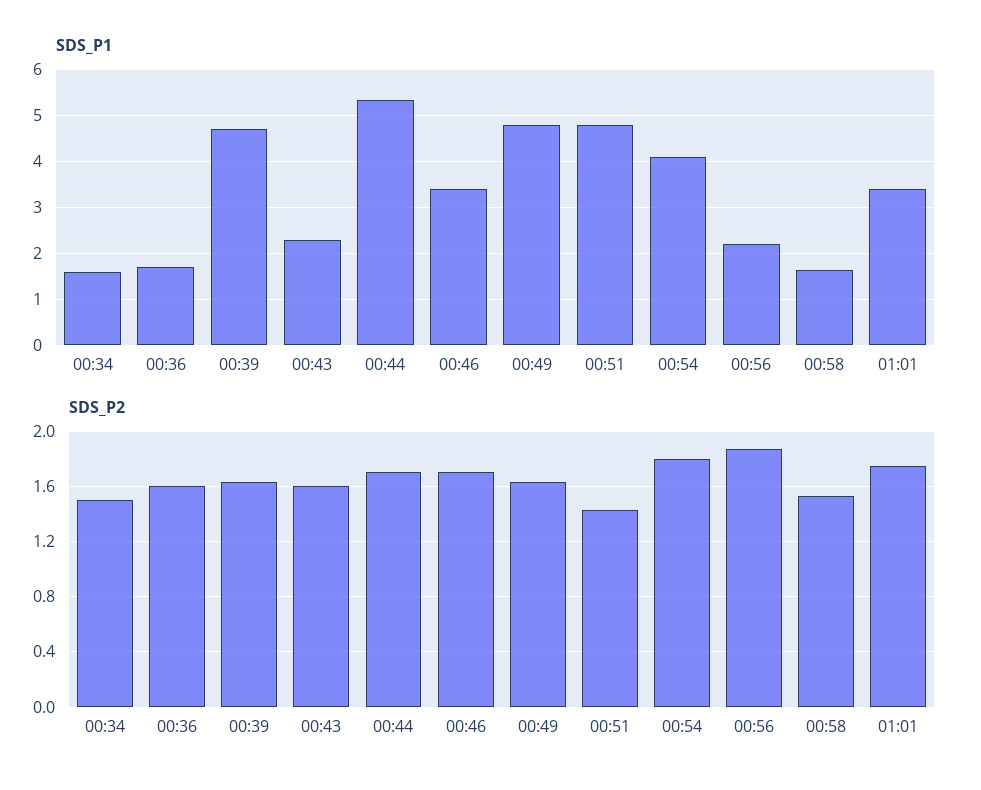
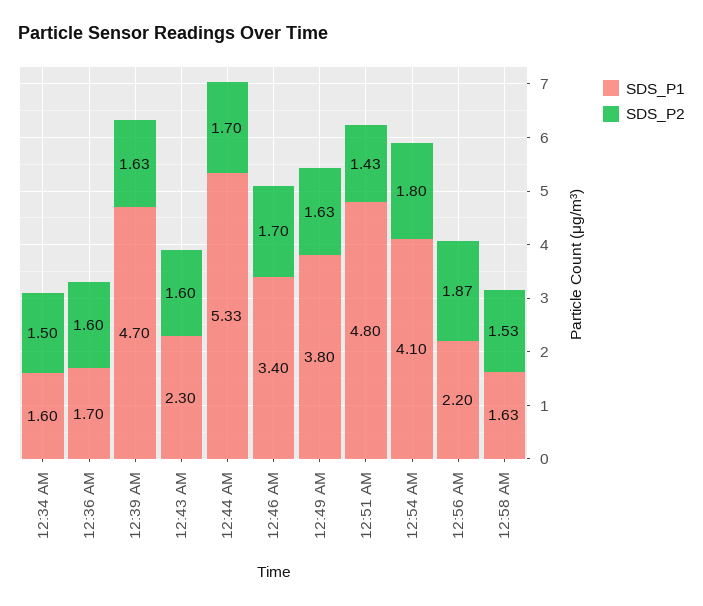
  {
    "SDS_P1": {
      "00:34": 1.6,
      "00:36": 1.7,
      "00:39": 4.7,
      "00:43": 2.3,
      "00:44": 5.33,
      "00:46": 3.4,
-     "00:49": 4.8,
+     "00:49": 3.8,
      "00:51": 4.8,
      "00:54": 4.1,
      "00:56": 2.2,
-     "00:58": 1.63,
+     "00:58": 1.63
-     "01:01": 3.4
    },
    "SDS_P2": {
      "00:34": 1.5,
      "00:36": 1.6,
      "00:39": 1.63,
      "00:43": 1.6,
      "00:44": 1.7,
      "00:46": 1.7,
      "00:49": 1.63,
      "00:51": 1.43,
      "00:54": 1.8,
      "00:56": 1.87,
-     "00:58": 1.53,
+     "00:58": 1.53
-     "01:01": 1.75
    }
  }

